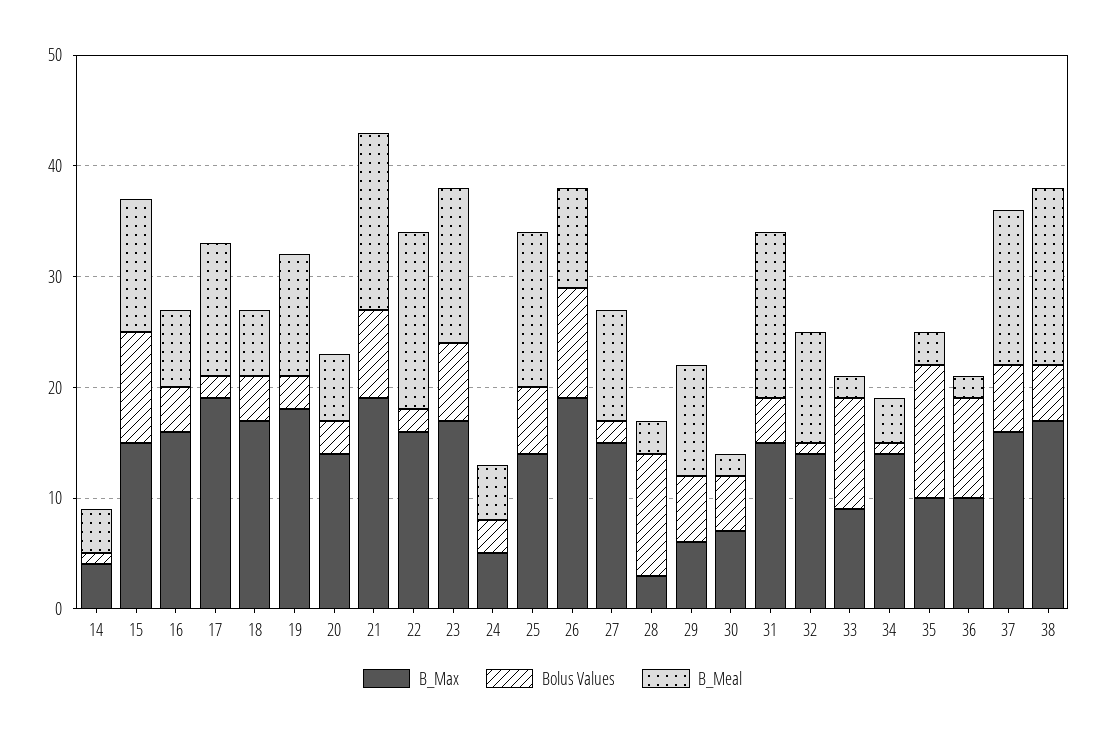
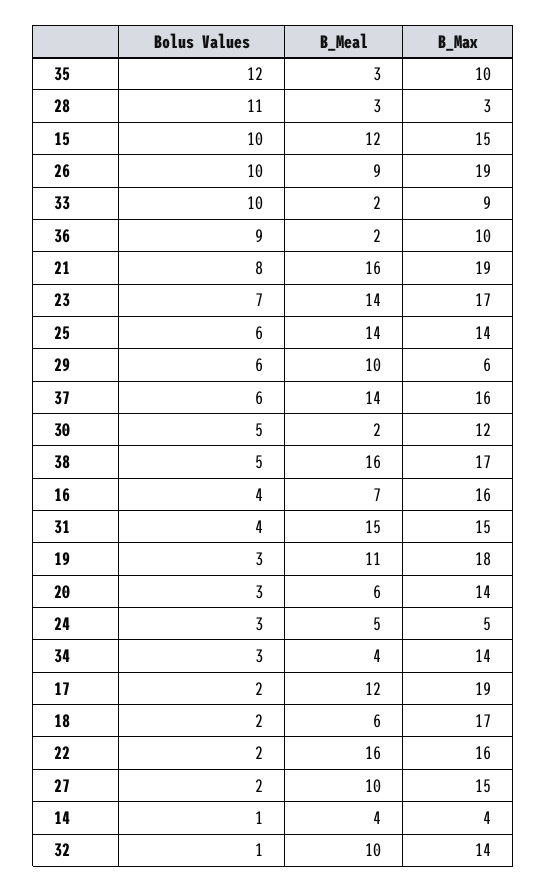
  {
    "B_Max": {
      "14": 4,
      "15": 15,
      "16": 16,
      "17": 19,
      "18": 17,
      "19": 18,
      "20": 14,
      "21": 19,
      "22": 16,
      "23": 17,
      "24": 5,
      "25": 14,
      "26": 19,
      "27": 15,
      "28": 3,
      "29": 6,
-     "30": 7,
+     "30": 12,
      "31": 15,
      "32": 14,
      "33": 9,
      "34": 14,
      "35": 10,
      "36": 10,
      "37": 16,
      "38": 17
    },
    "Bolus Values": {
      "14": 1,
      "15": 10,
      "16": 4,
      "17": 2,
-     "18": 4,
+     "18": 2,
      "19": 3,
      "20": 3,
      "21": 8,
      "22": 2,
      "23": 7,
      "24": 3,
      "25": 6,
      "26": 10,
      "27": 2,
      "28": 11,
      "29": 6,
      "30": 5,
      "31": 4,
      "32": 1,
      "33": 10,
-     "34": 1,
+     "34": 3,
      "35": 12,
      "36": 9,
      "37": 6,
      "38": 5
    },
    "B_Meal": {
      "14": 4,
      "15": 12,
      "16": 7,
      "17": 12,
      "18": 6,
      "19": 11,
      "20": 6,
      "21": 16,
      "22": 16,
      "23": 14,
      "24": 5,
      "25": 14,
      "26": 9,
      "27": 10,
      "28": 3,
      "29": 10,
      "30": 2,
      "31": 15,
      "32": 10,
      "33": 2,
      "34": 4,
      "35": 3,
      "36": 2,
      "37": 14,
      "38": 16
    }
  }

